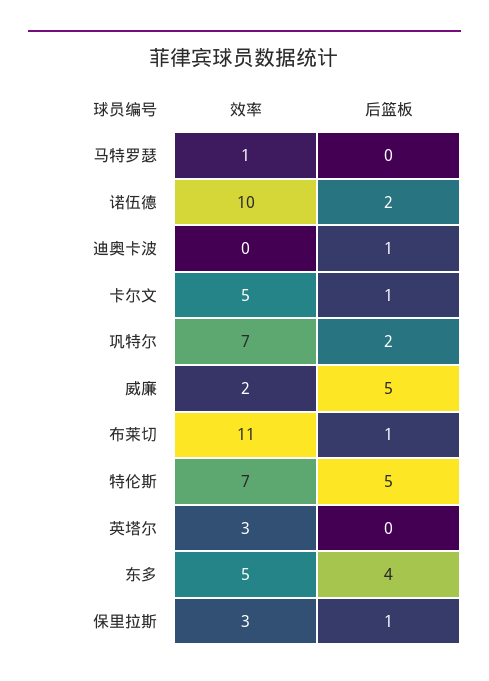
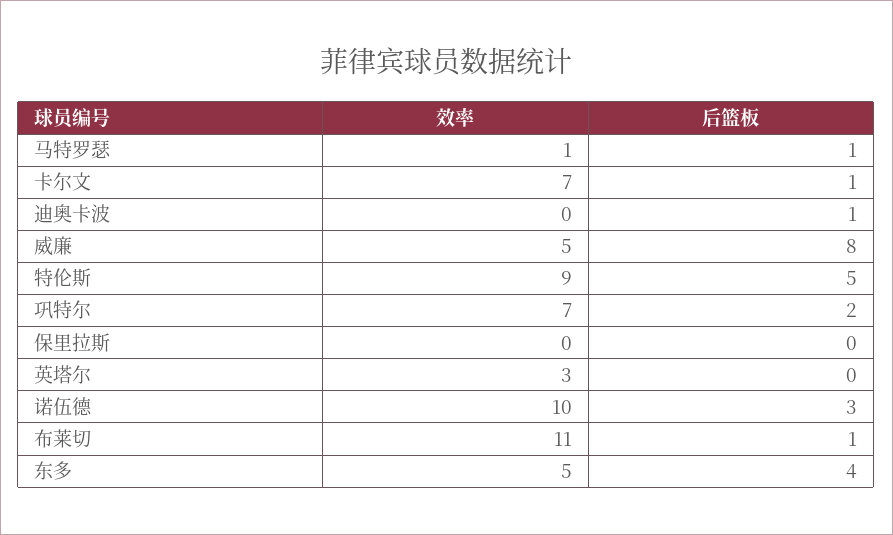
  {
    "效率": {
      "马特罗瑟": 1,
      "诺伍德": 10,
      "迪奥卡波": 0,
-     "卡尔文": 5,
+     "卡尔文": 7,
      "巩特尔": 7,
-     "威廉": 2,
+     "威廉": 5,
      "布莱切": 11,
-     "特伦斯": 7,
+     "特伦斯": 9,
      "英塔尔": 3,
      "东多": 5,
-     "保里拉斯": 3
+     "保里拉斯": 0
    },
    "后篮板": {
-     "马特罗瑟": 0,
+     "马特罗瑟": 1,
-     "诺伍德": 2,
+     "诺伍德": 3,
      "迪奥卡波": 1,
      "卡尔文": 1,
      "巩特尔": 2,
-     "威廉": 5,
+     "威廉": 8,
      "布莱切": 1,
      "特伦斯": 5,
      "英塔尔": 0,
      "东多": 4,
-     "保里拉斯": 1
+     "保里拉斯": 0
    }
  }

